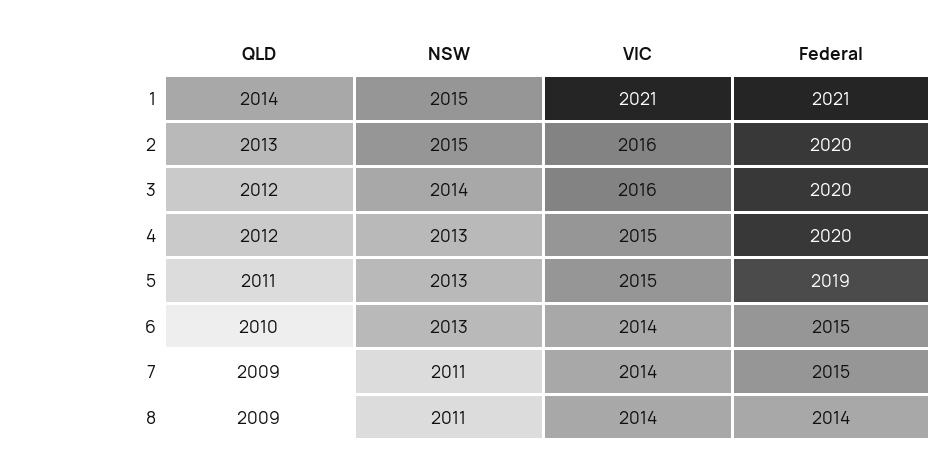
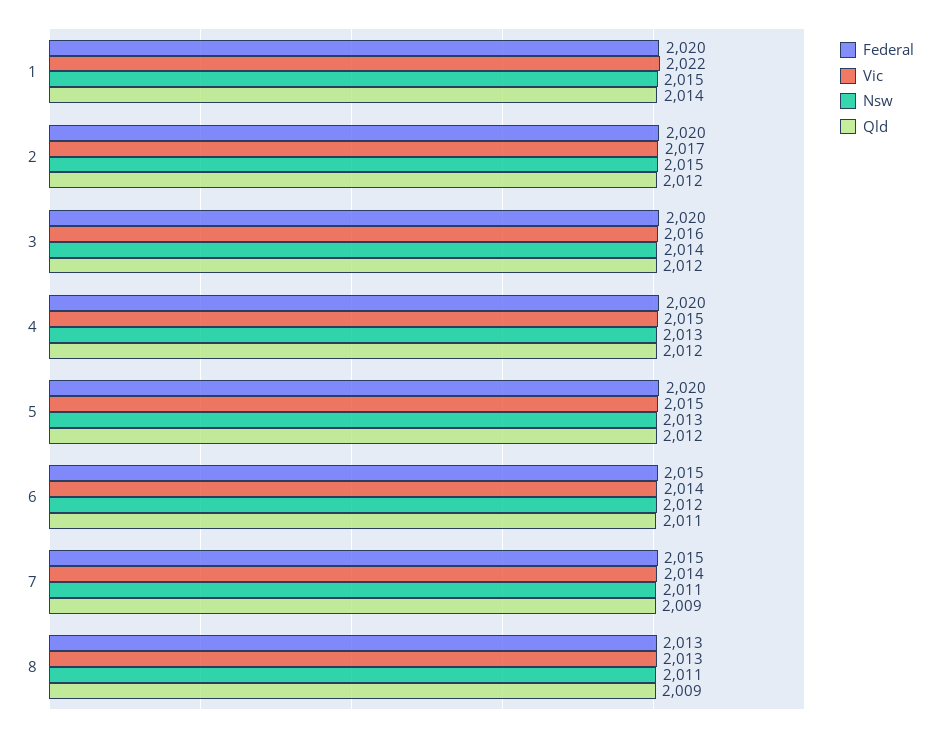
  {
    "QLD": {
      "1": 2014,
-     "2": 2013,
+     "2": 2012,
      "3": 2012,
      "4": 2012,
-     "5": 2011,
+     "5": 2012,
-     "6": 2010,
+     "6": 2011,
      "7": 2009,
      "8": 2009
    },
    "NSW": {
      "1": 2015,
      "2": 2015,
      "3": 2014,
      "4": 2013,
      "5": 2013,
-     "6": 2013,
+     "6": 2012,
      "7": 2011,
      "8": 2011
    },
    "VIC": {
-     "1": 2021,
+     "1": 2022,
-     "2": 2016,
+     "2": 2017,
      "3": 2016,
      "4": 2015,
      "5": 2015,
      "6": 2014,
      "7": 2014,
-     "8": 2014
+     "8": 2013
    },
    "Federal": {
-     "1": 2021,
+     "1": 2020,
      "2": 2020,
      "3": 2020,
      "4": 2020,
-     "5": 2019,
+     "5": 2020,
      "6": 2015,
      "7": 2015,
-     "8": 2014
+     "8": 2013
    }
  }

